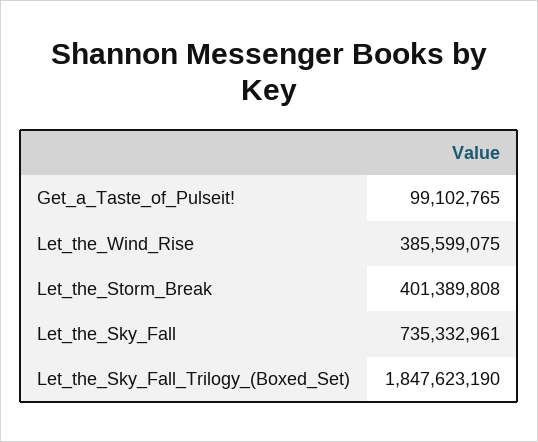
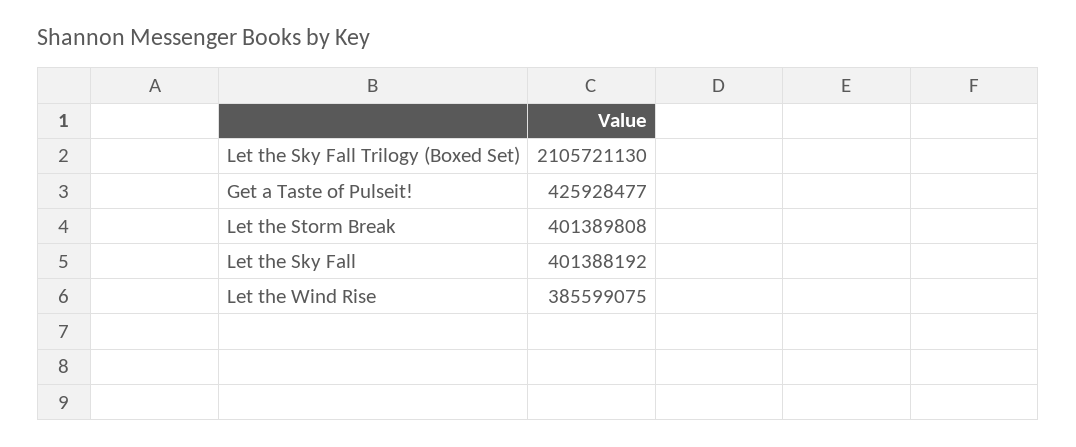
  {
-   "Get_a_Taste_of_Pulseit!": 99102765,
+   "Get_a_Taste_of_Pulseit!": 425928477,
    "Let_the_Wind_Rise": 385599075,
    "Let_the_Storm_Break": 401389808,
-   "Let_the_Sky_Fall": 735332961,
+   "Let_the_Sky_Fall": 401388192,
-   "Let_the_Sky_Fall_Trilogy_(Boxed_Set)": 1847623190
+   "Let_the_Sky_Fall_Trilogy_(Boxed_Set)": 2105721130
  }

